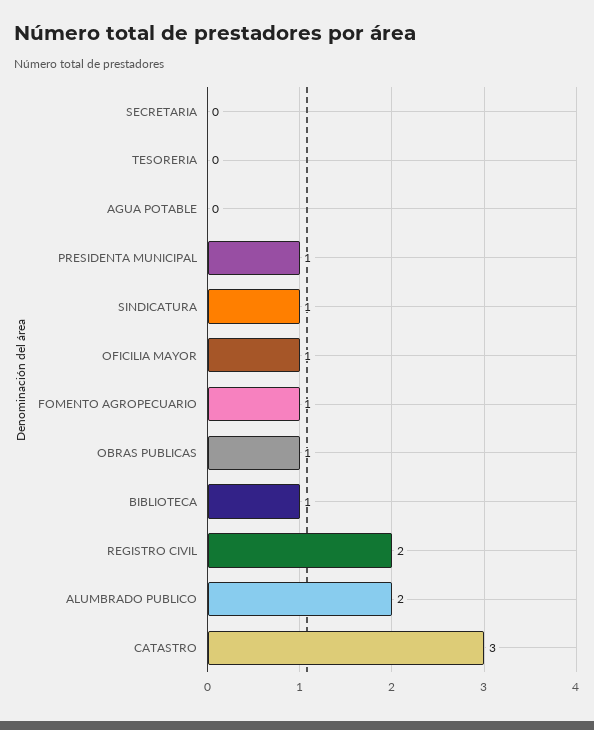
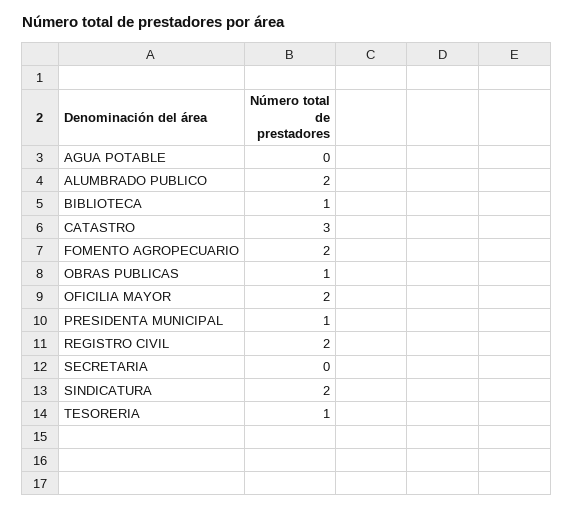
  {
    "SECRETARIA": 0,
-   "TESORERIA": 0,
+   "TESORERIA": 1,
    "AGUA POTABLE": 0,
    "PRESIDENTA MUNICIPAL": 1,
-   "SINDICATURA": 1,
+   "SINDICATURA": 2,
-   "OFICILIA MAYOR": 1,
+   "OFICILIA MAYOR": 2,
-   "FOMENTO AGROPECUARIO": 1,
+   "FOMENTO AGROPECUARIO": 2,
    "OBRAS PUBLICAS": 1,
    "BIBLIOTECA": 1,
    "REGISTRO CIVIL": 2,
    "ALUMBRADO PUBLICO": 2,
    "CATASTRO": 3
  }

